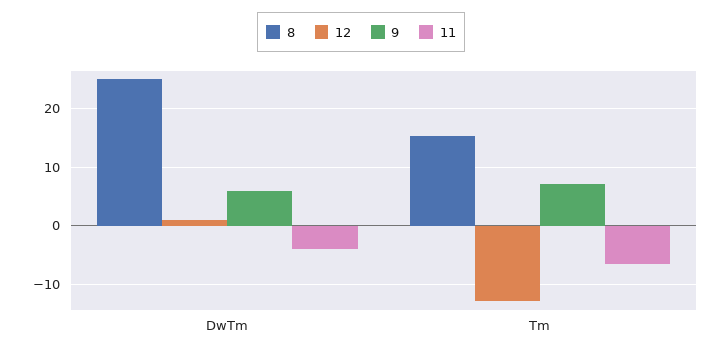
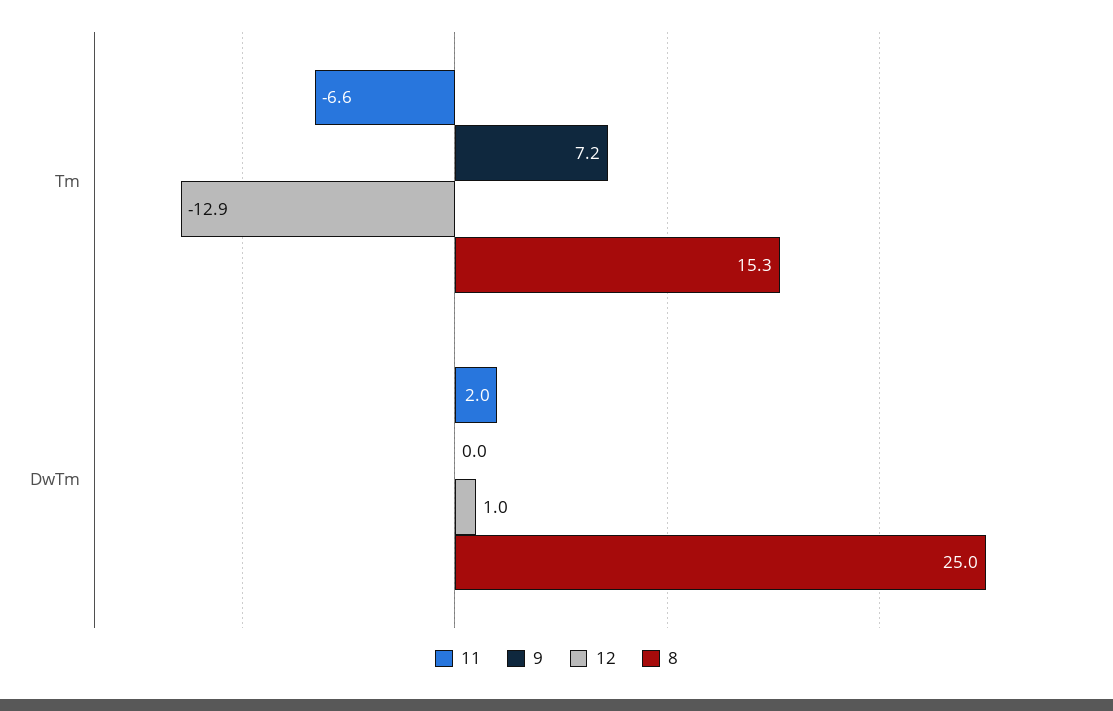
  {
    "8": {
      "DwTm": 25,
      "Tm": 15.3
    },
    "12": {
      "DwTm": 1,
      "Tm": -12.9
    },
    "9": {
-     "DwTm": 6,
+     "DwTm": 0,
      "Tm": 7.2
    },
    "11": {
-     "DwTm": -4,
+     "DwTm": 2,
      "Tm": -6.6
    }
  }

